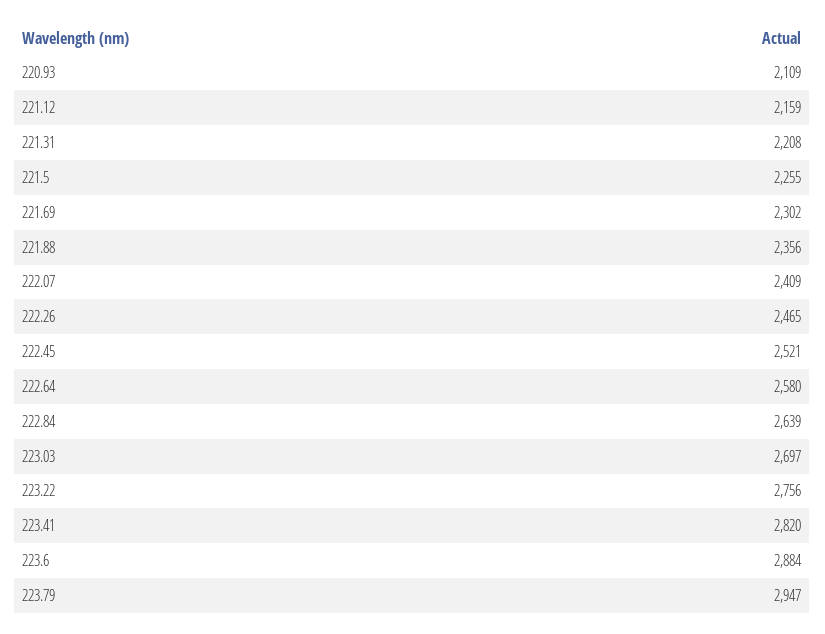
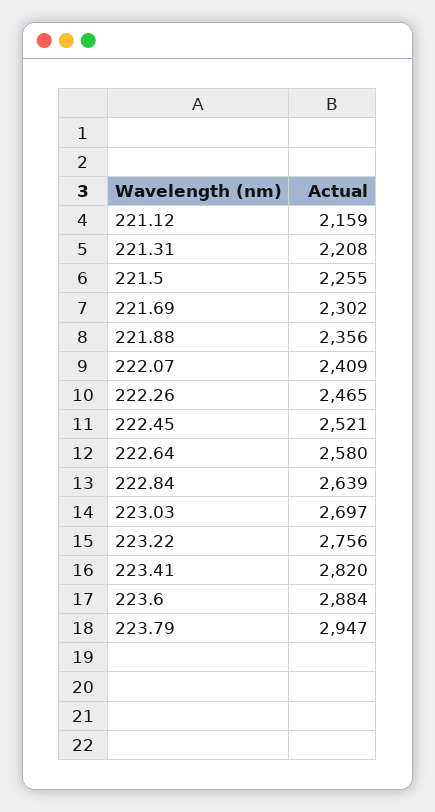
  {
-   "220.93": 2109,
    "221.12": 2159,
    "221.31": 2208,
    "221.5": 2255,
    "221.69": 2302,
    "221.88": 2356,
    "222.07": 2409,
    "222.26": 2465,
    "222.45": 2521,
    "222.64": 2580,
    "222.84": 2639,
    "223.03": 2697,
    "223.22": 2756,
    "223.41": 2820,
    "223.6": 2884,
    "223.79": 2947
  }

